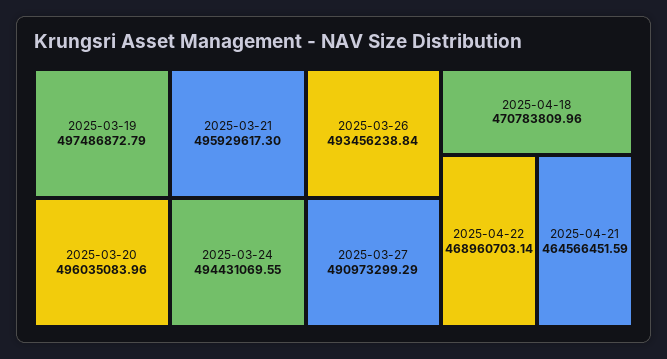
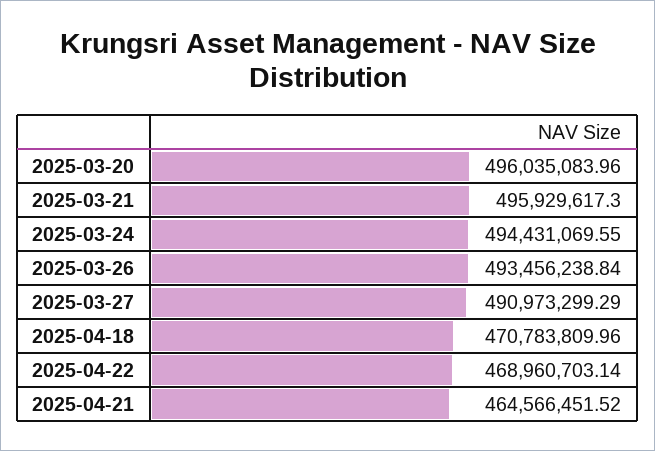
  {
-   "2025-03-19": 497486872.79,
    "2025-03-20": 496035083.96,
    "2025-03-21": 495929617.3,
    "2025-03-24": 494431069.55,
    "2025-03-26": 493456238.84,
    "2025-03-27": 490973299.29,
    "2025-04-18": 470783809.96,
    "2025-04-22": 468960703.14,
-   "2025-04-21": 464566451.59
+   "2025-04-21": 464566451.52
  }

